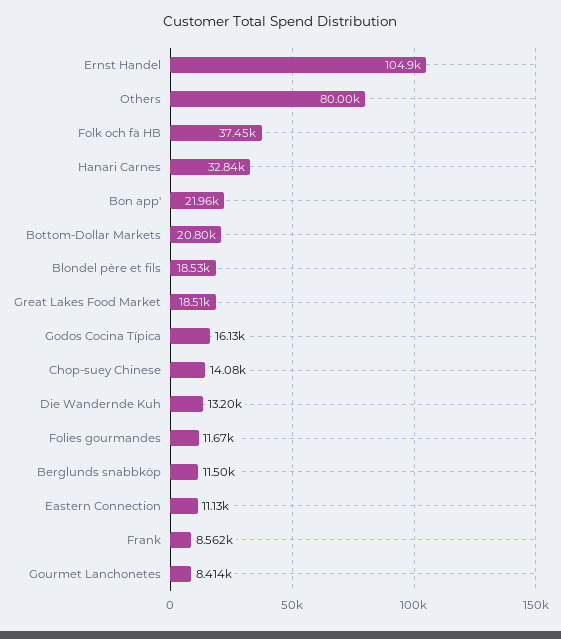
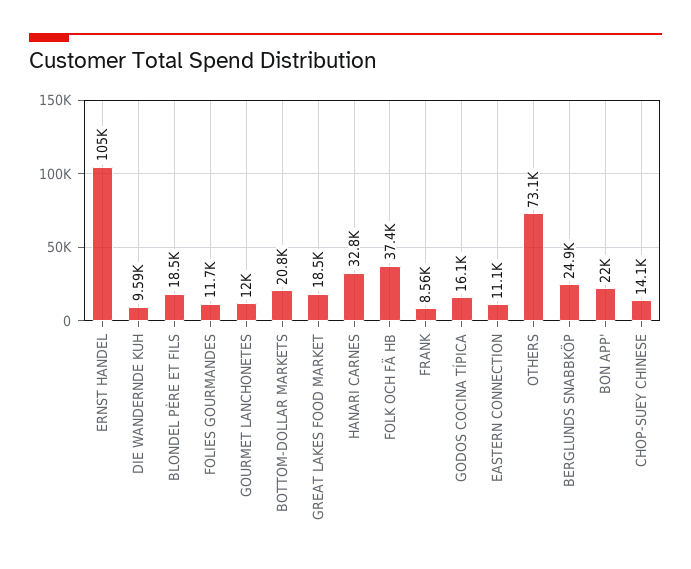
  {
    "Ernst Handel": 104900,
-   "Others": 80000,
+   "Others": 73100,
    "Folk och fä HB": 37450,
    "Hanari Carnes": 32840,
    "Bon app'": 21960,
    "Bottom-Dollar Markets": 20800,
    "Blondel père et fils": 18530,
    "Great Lakes Food Market": 18510,
    "Godos Cocina Típica": 16130,
    "Chop-suey Chinese": 14080,
-   "Die Wandernde Kuh": 13200,
+   "Die Wandernde Kuh": 9590,
    "Folies gourmandes": 11670,
-   "Berglunds snabbköp": 11500,
+   "Berglunds snabbköp": 24900,
    "Eastern Connection": 11130,
    "Frank": 8562,
-   "Gourmet Lanchonetes": 8414
+   "Gourmet Lanchonetes": 12000
  }

